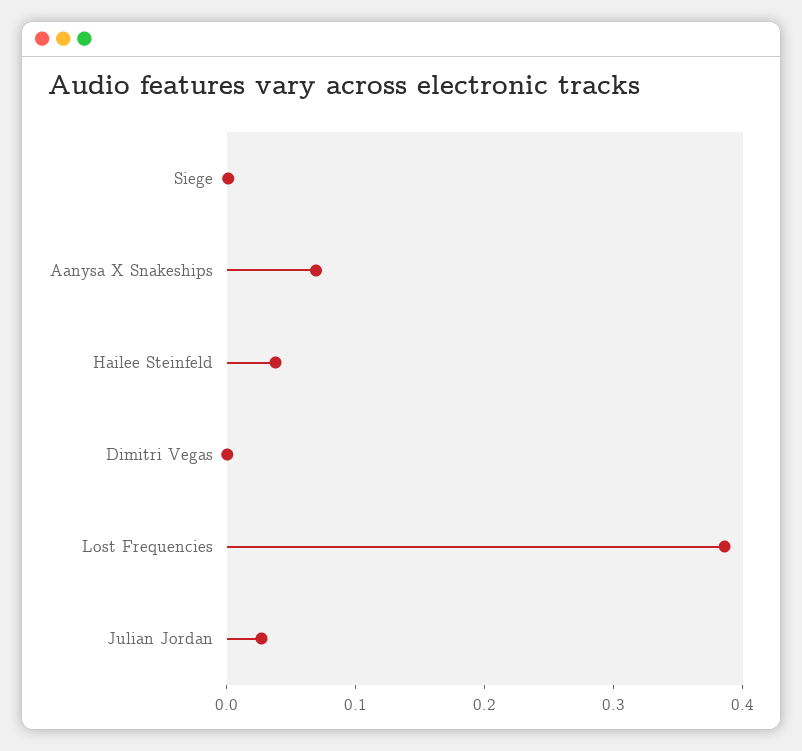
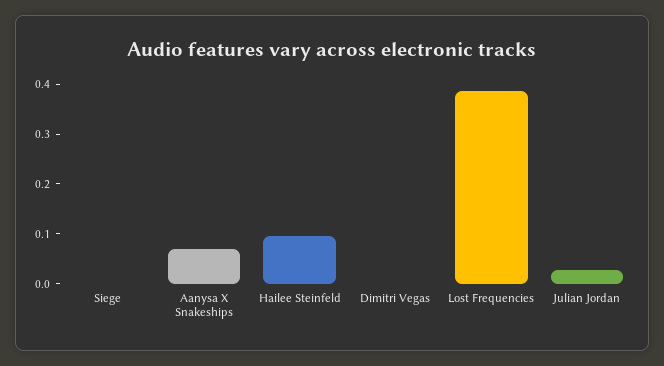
  {
    "Siege": 0,
    "Aanysa X Snakeships": 0.06,
-   "Hailee Steinfeld": 0.04,
+   "Hailee Steinfeld": 0.1,
    "Dimitri Vegas": 0,
    "Lost Frequencies": 0.38,
    "Julian Jordan": 0.02
  }

